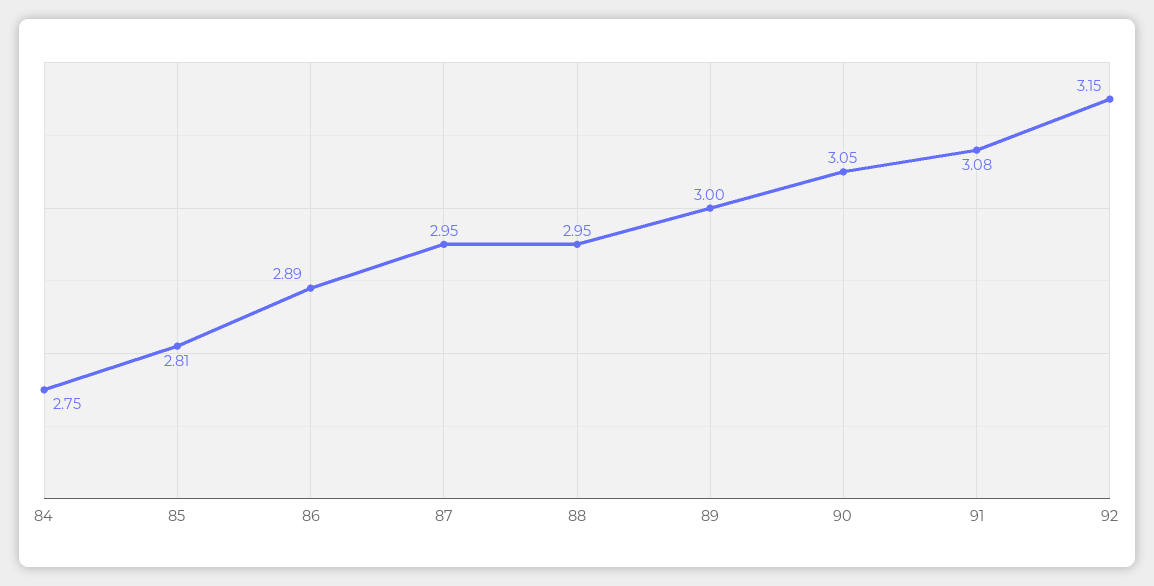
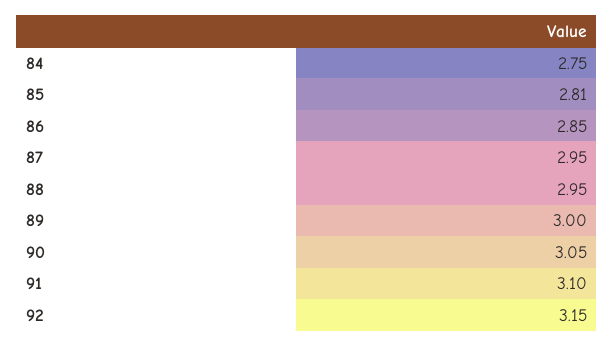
  {
    "84": 2.75,
    "85": 2.81,
-   "86": 2.89,
+   "86": 2.85,
    "87": 2.95,
    "88": 2.95,
    "89": 3,
    "90": 3.05,
-   "91": 3.08,
+   "91": 3.1,
    "92": 3.15
  }

